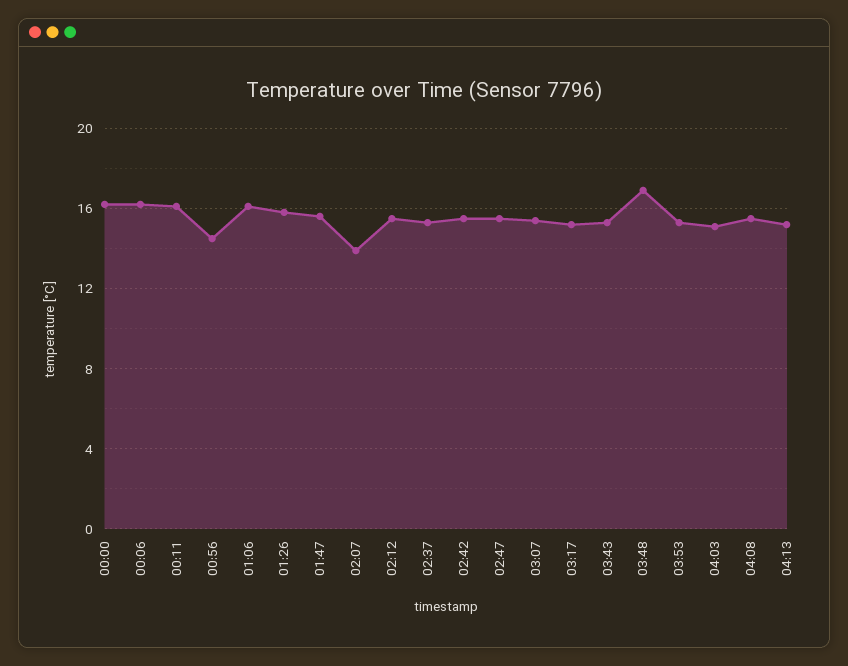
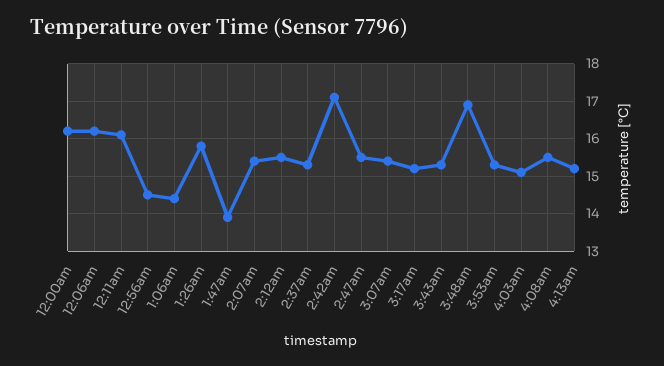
  {
    "00:00": 16,
    "00:06": 16,
    "00:11": 16,
    "00:56": 14.5,
-   "01:06": 16,
+   "01:06": 14.5,
    "01:26": 16,
-   "01:47": 15.5,
+   "01:47": 14,
-   "02:07": 14,
+   "02:07": 15.5,
    "02:12": 15.5,
    "02:37": 15.5,
-   "02:42": 15.5,
+   "02:42": 17,
    "02:47": 15.5,
    "03:07": 15.5,
    "03:17": 15,
    "03:43": 15.5,
    "03:48": 17,
    "03:53": 15.5,
    "04:03": 15,
    "04:08": 15.5,
    "04:13": 15
  }

